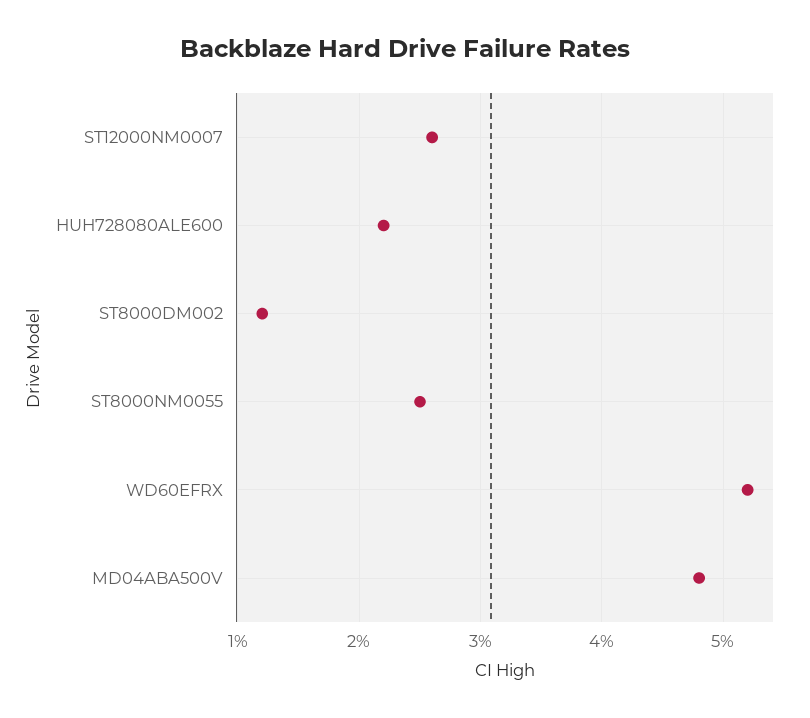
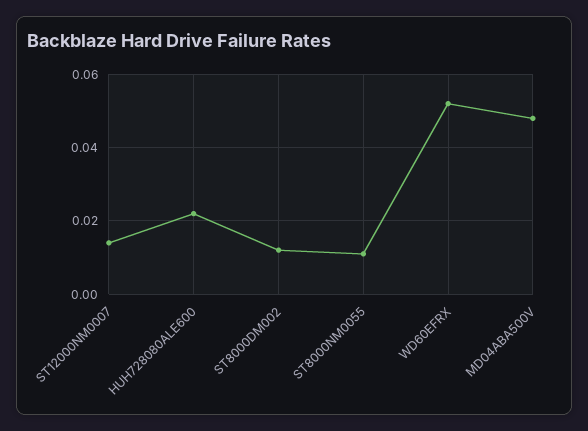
  {
-   "ST12000NM0007": 0.026,
+   "ST12000NM0007": 0.015,
    "HUH728080ALE600": 0.022,
    "ST8000DM002": 0.012,
-   "ST8000NM0055": 0.025,
+   "ST8000NM0055": 0.01,
    "WD60EFRX": 0.052,
    "MD04ABA500V": 0.048
  }

